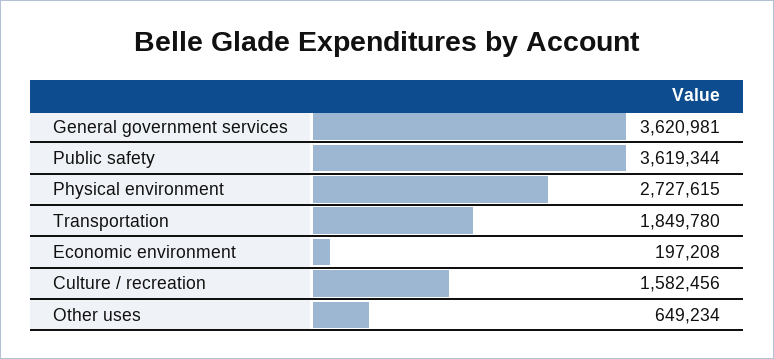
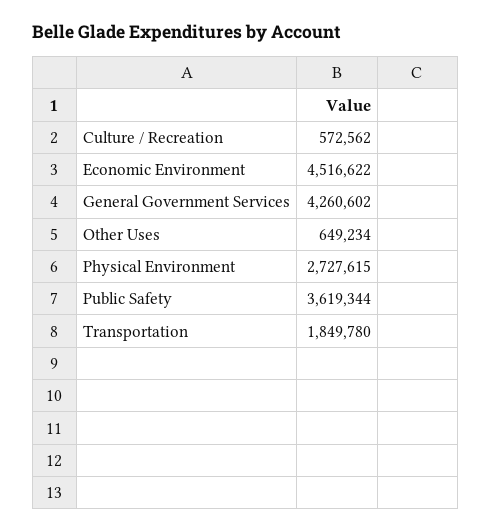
  {
-   "General government services": 3620981,
+   "General government services": 4260602,
    "Public safety": 3619344,
    "Physical environment": 2727615,
    "Transportation": 1849780,
-   "Economic environment": 197208,
+   "Economic environment": 4516622,
-   "Culture / recreation": 1582456,
+   "Culture / recreation": 572562,
    "Other uses": 649234
  }

